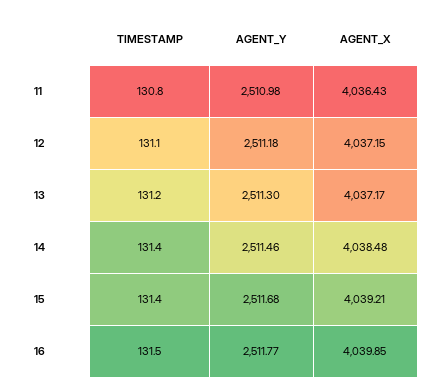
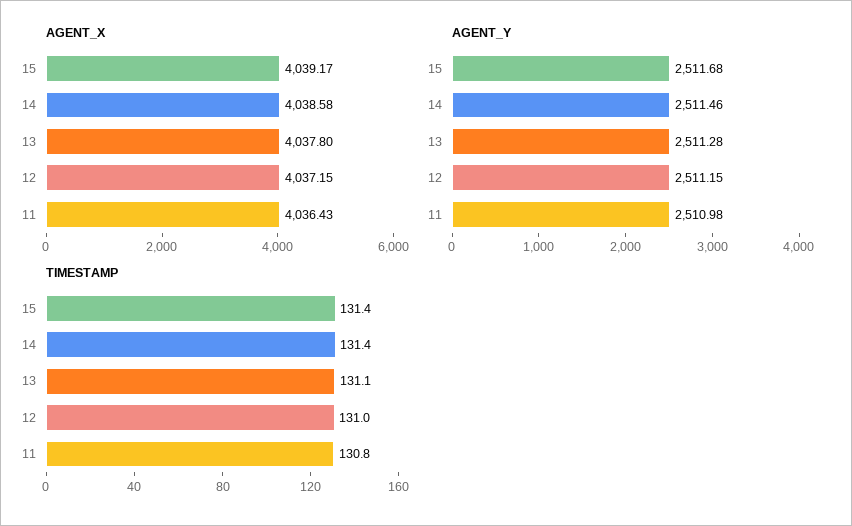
  {
    "TIMESTAMP": {
      "11": 130.8,
-     "12": 131.1,
+     "12": 131,
-     "13": 131.2,
+     "13": 131.1,
      "14": 131.4,
-     "15": 131.4,
+     "15": 131.4
-     "16": 131.5
    },
    "AGENT_Y": {
      "11": 2510.98,
-     "12": 2511.18,
+     "12": 2511.15,
-     "13": 2511.3,
+     "13": 2511.28,
      "14": 2511.46,
-     "15": 2511.68,
+     "15": 2511.68
-     "16": 2511.77
    },
    "AGENT_X": {
      "11": 4036.43,
      "12": 4037.15,
-     "13": 4037.17,
+     "13": 4037.8,
-     "14": 4038.48,
+     "14": 4038.58,
-     "15": 4039.21,
+     "15": 4039.17
-     "16": 4039.85
    }
  }

